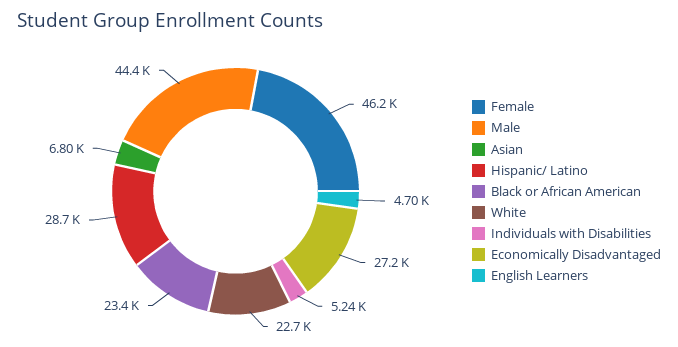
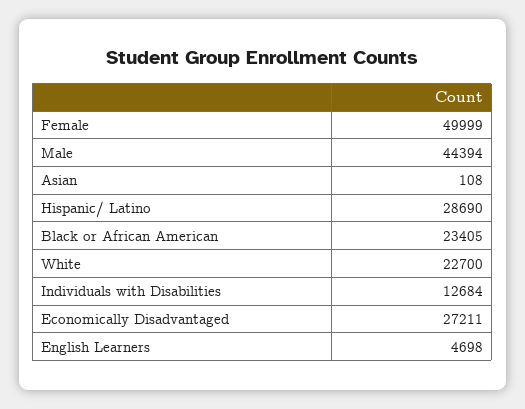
  {
-   "Female": 46200,
+   "Female": 49999,
    "Male": 44394,
-   "Asian": 6800,
+   "Asian": 108,
    "Hispanic/ Latino": 28690,
    "Black or African American": 23405,
    "White": 22700,
-   "Individuals with Disabilities": 5240,
+   "Individuals with Disabilities": 12684,
    "Economically Disadvantaged": 27211,
    "English Learners": 4698
  }

